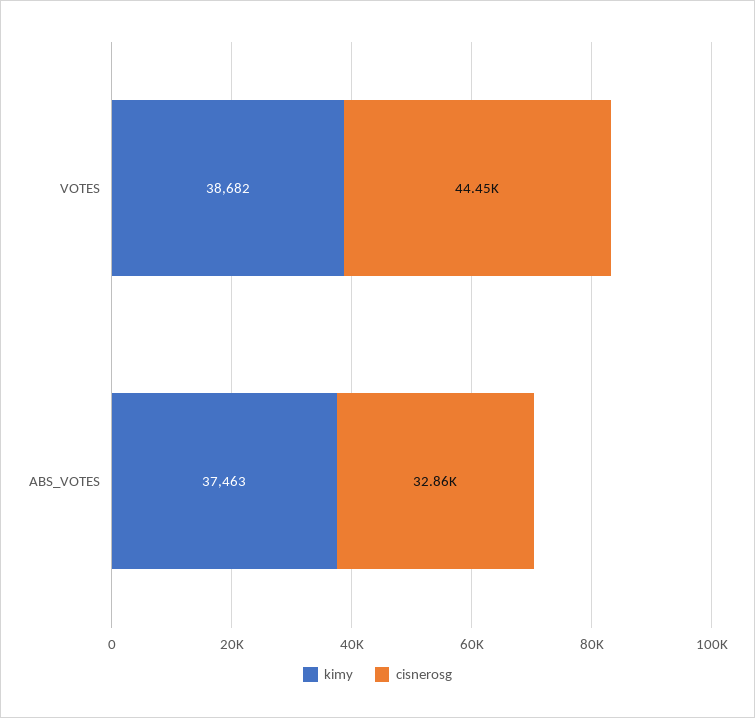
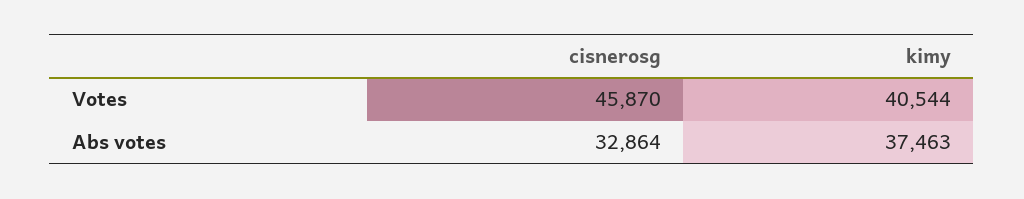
  {
    "kimy": {
-     "VOTES": 38682,
+     "VOTES": 40544,
      "ABS_VOTES": 37463
    },
    "cisnerosg": {
-     "VOTES": 44450,
+     "VOTES": 45870,
      "ABS_VOTES": 32864
    }
  }

